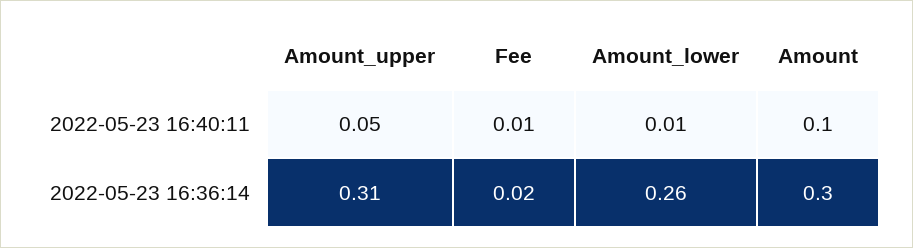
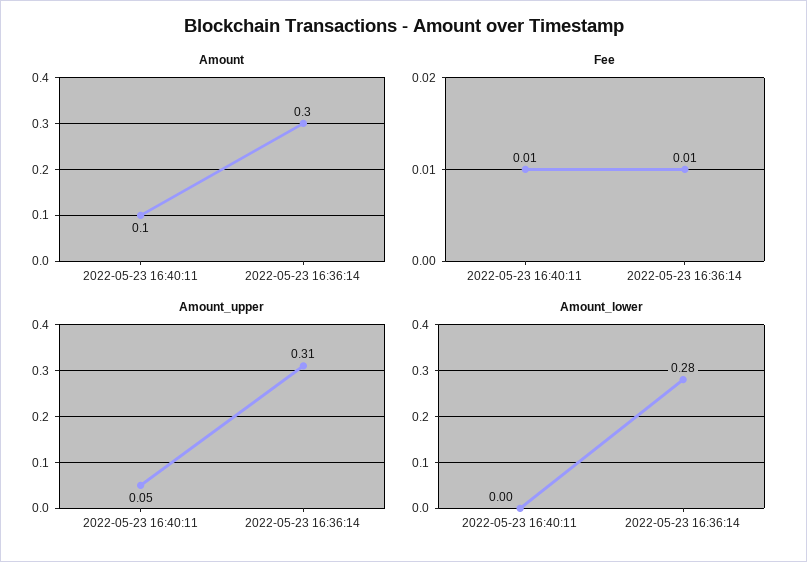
  {
    "Amount_upper": {
      "2022-05-23 16:40:11": 0.05,
      "2022-05-23 16:36:14": 0.31
    },
    "Fee": {
      "2022-05-23 16:40:11": 0.01,
-     "2022-05-23 16:36:14": 0.02
+     "2022-05-23 16:36:14": 0.01
    },
    "Amount_lower": {
-     "2022-05-23 16:40:11": 0.01,
+     "2022-05-23 16:40:11": 0,
-     "2022-05-23 16:36:14": 0.26
+     "2022-05-23 16:36:14": 0.28
    },
    "Amount": {
      "2022-05-23 16:40:11": 0.1,
      "2022-05-23 16:36:14": 0.3
    }
  }

